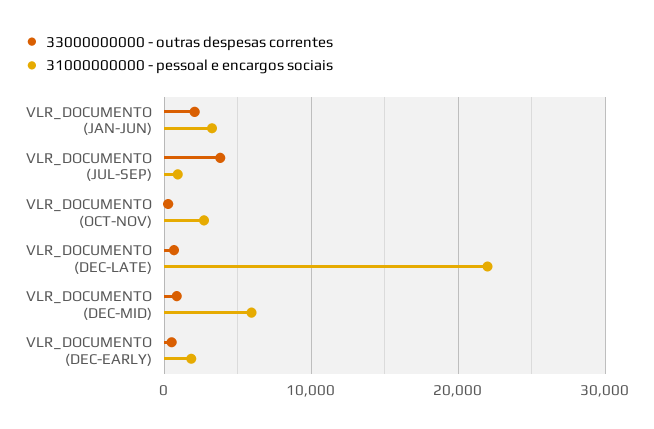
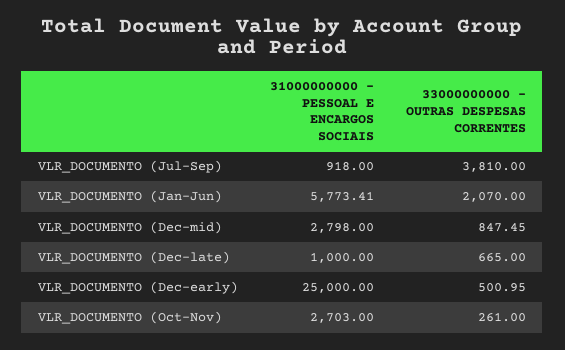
  {
    "33000000000 - outras despesas correntes": {
      "VLR_DOCUMENTO (JAN-JUN)": 2070,
      "VLR_DOCUMENTO (JUL-SEP)": 3810,
      "VLR_DOCUMENTO (OCT-NOV)": 261,
      "VLR_DOCUMENTO (DEC-LATE)": 665,
      "VLR_DOCUMENTO (DEC-MID)": 847.45,
      "VLR_DOCUMENTO (DEC-EARLY)": 500.95
    },
    "31000000000 - pessoal e encargos sociais": {
-     "VLR_DOCUMENTO (JAN-JUN)": 3000,
+     "VLR_DOCUMENTO (JAN-JUN)": 5773.41,
      "VLR_DOCUMENTO (JUL-SEP)": 918,
      "VLR_DOCUMENTO (OCT-NOV)": 2703,
-     "VLR_DOCUMENTO (DEC-LATE)": 22000,
+     "VLR_DOCUMENTO (DEC-LATE)": 1000,
-     "VLR_DOCUMENTO (DEC-MID)": 6000,
+     "VLR_DOCUMENTO (DEC-MID)": 2798,
-     "VLR_DOCUMENTO (DEC-EARLY)": 2000
+     "VLR_DOCUMENTO (DEC-EARLY)": 25000
    }
  }

